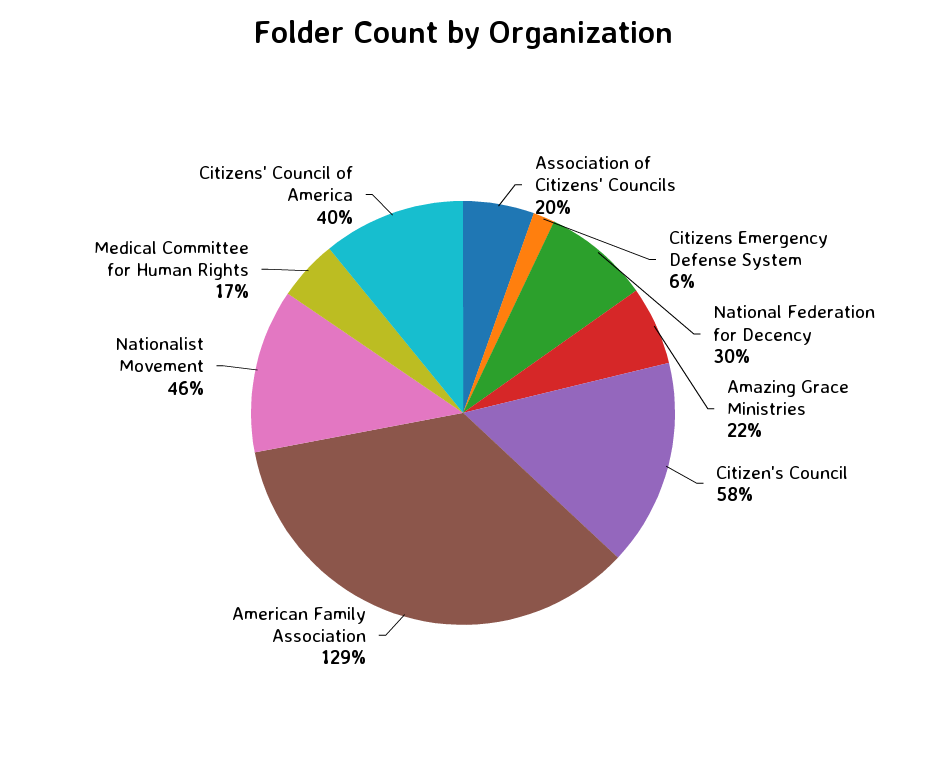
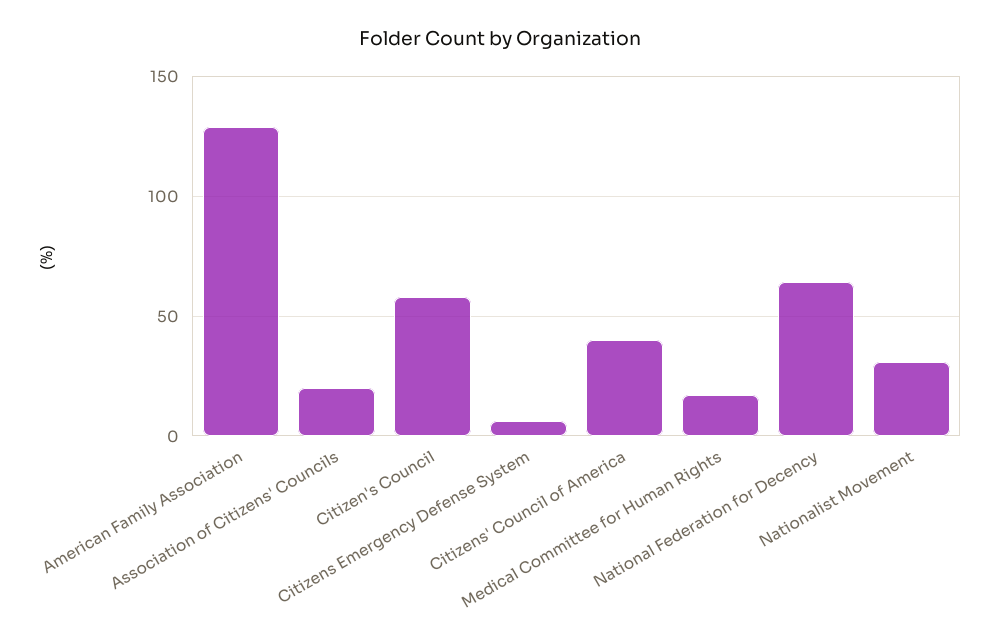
  {
    "Association of Citizens' Councils": 20,
    "Citizens Emergency Defense System": 6,
-   "National Federation for Decency": 30,
+   "National Federation for Decency": 65,
-   "Amazing Grace Ministries": 22,
    "Citizen's Council": 58,
    "American Family Association": 129,
-   "Nationalist Movement": 46,
+   "Nationalist Movement": 30,
    "Medical Committee for Human Rights": 17,
    "Citizens' Council of America": 40
  }

